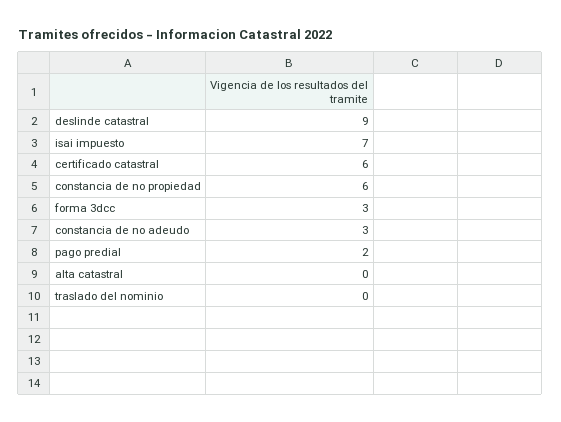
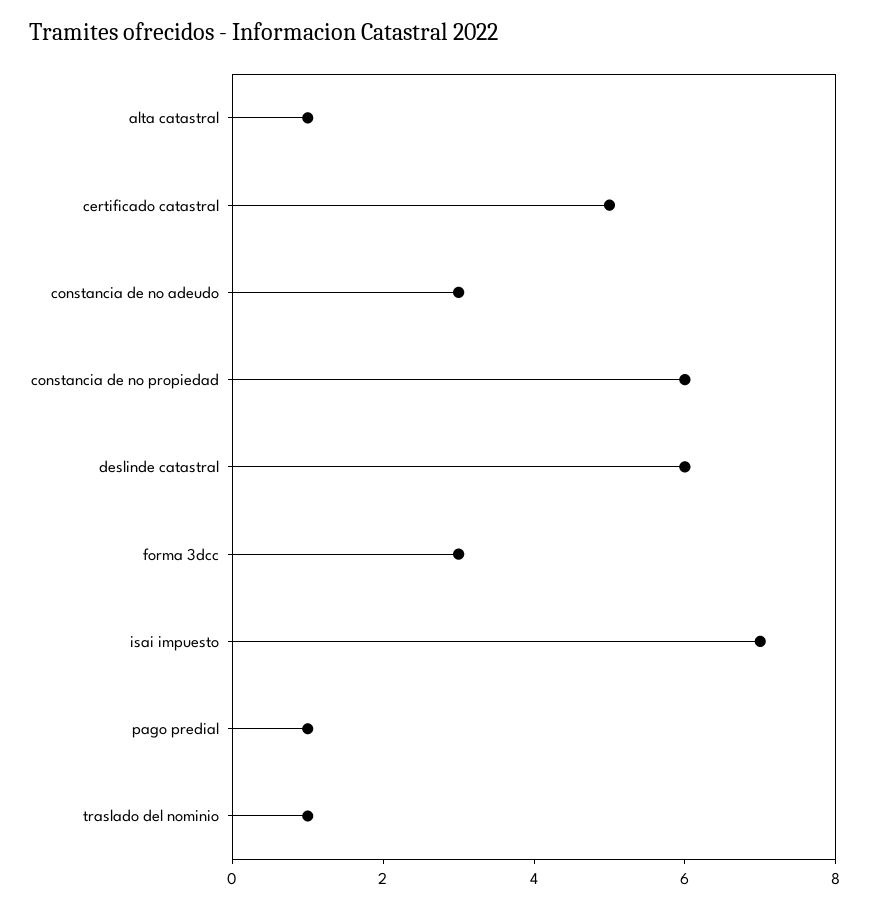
  {
-   "deslinde catastral": 9,
+   "deslinde catastral": 6,
    "isai impuesto": 7,
-   "certificado catastral": 6,
+   "certificado catastral": 5,
    "constancia de no propiedad": 6,
    "forma 3dcc": 3,
    "constancia de no adeudo": 3,
-   "pago predial": 2,
+   "pago predial": 1,
-   "alta catastral": 0,
+   "alta catastral": 1,
-   "traslado del nominio": 0
+   "traslado del nominio": 1
  }

